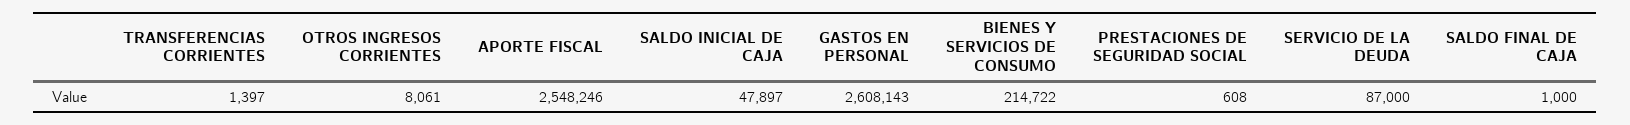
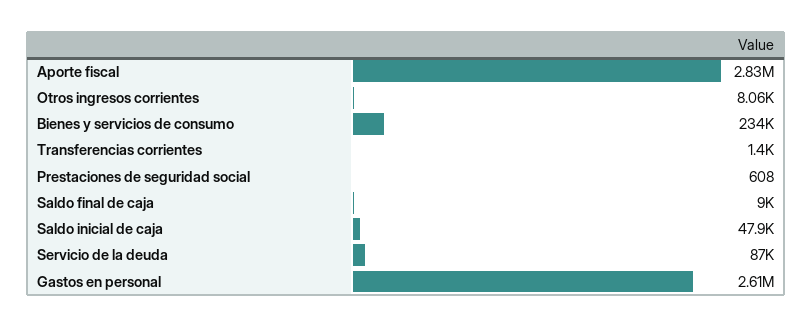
  {
    "TRANSFERENCIAS CORRIENTES": 1397,
    "OTROS INGRESOS CORRIENTES": 8061,
-   "APORTE FISCAL": 2548246,
+   "APORTE FISCAL": 2830000,
    "SALDO INICIAL DE CAJA": 47897,
    "GASTOS EN PERSONAL": 2608143,
-   "BIENES Y SERVICIOS DE CONSUMO": 214722,
+   "BIENES Y SERVICIOS DE CONSUMO": 234000,
    "PRESTACIONES DE SEGURIDAD SOCIAL": 608,
    "SERVICIO DE LA DEUDA": 87000,
-   "SALDO FINAL DE CAJA": 1000
+   "SALDO FINAL DE CAJA": 9000
  }

